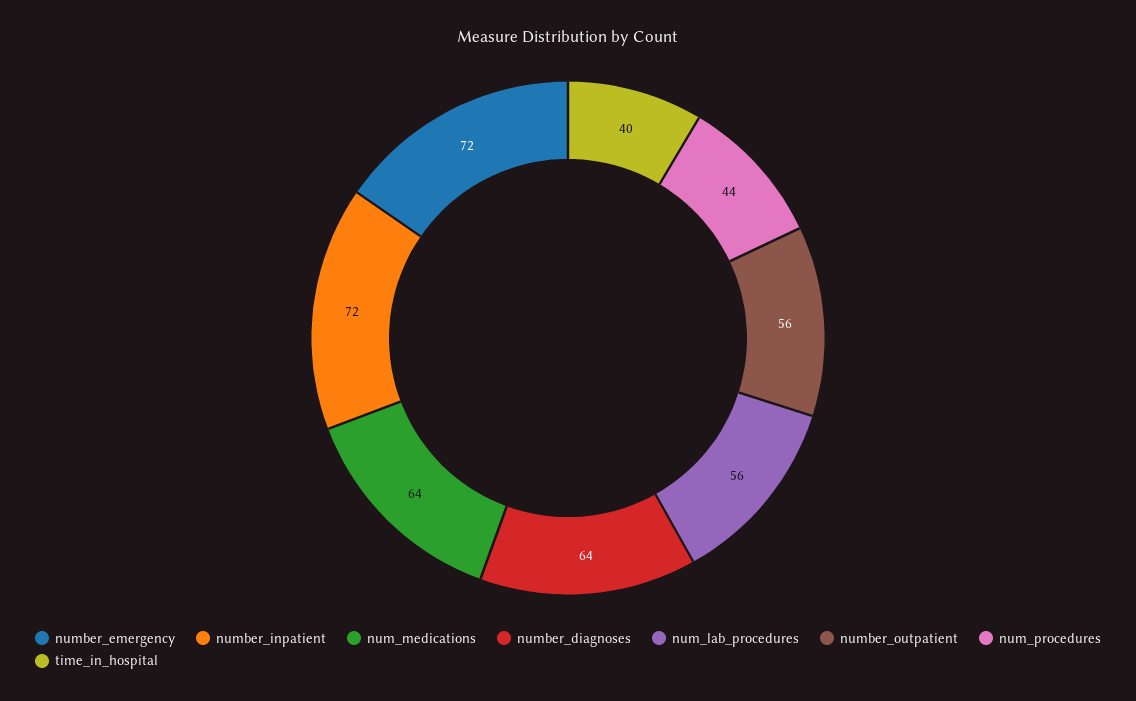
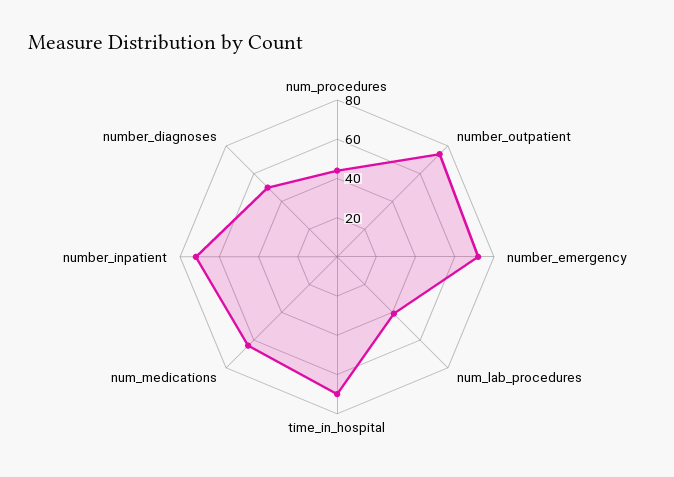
  {
    "number_emergency": 72,
    "number_inpatient": 72,
    "num_medications": 64,
-   "number_diagnoses": 64,
+   "number_diagnoses": 50,
-   "num_lab_procedures": 56,
+   "num_lab_procedures": 40,
-   "number_outpatient": 56,
+   "number_outpatient": 75,
    "num_procedures": 44,
-   "time_in_hospital": 40
+   "time_in_hospital": 70
  }

